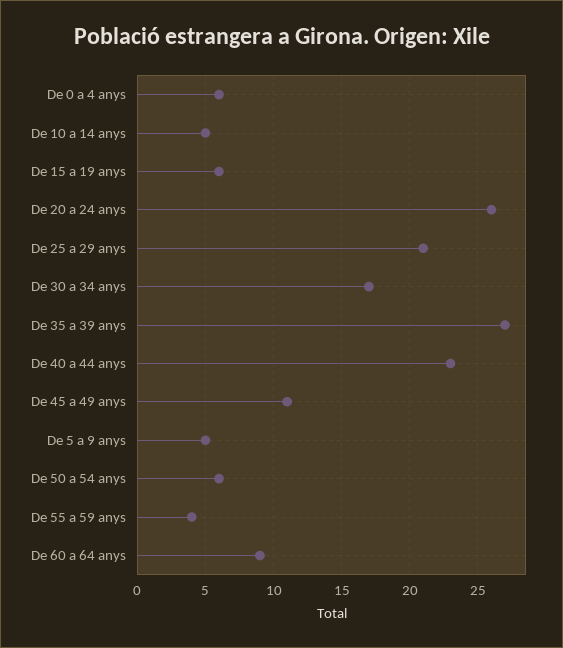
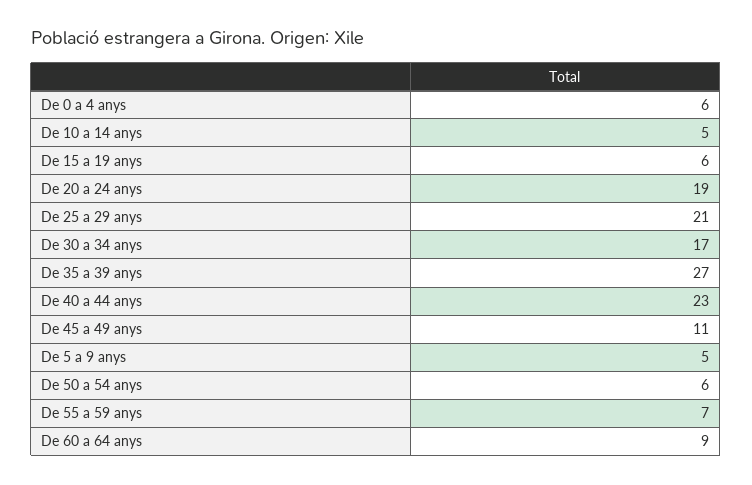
  {
    "De 0 a 4 anys": 6,
    "De 10 a 14 anys": 5,
    "De 15 a 19 anys": 6,
-   "De 20 a 24 anys": 26,
+   "De 20 a 24 anys": 19,
    "De 25 a 29 anys": 21,
    "De 30 a 34 anys": 17,
    "De 35 a 39 anys": 27,
    "De 40 a 44 anys": 23,
    "De 45 a 49 anys": 11,
    "De 5 a 9 anys": 5,
    "De 50 a 54 anys": 6,
-   "De 55 a 59 anys": 4,
+   "De 55 a 59 anys": 7,
    "De 60 a 64 anys": 9
  }

